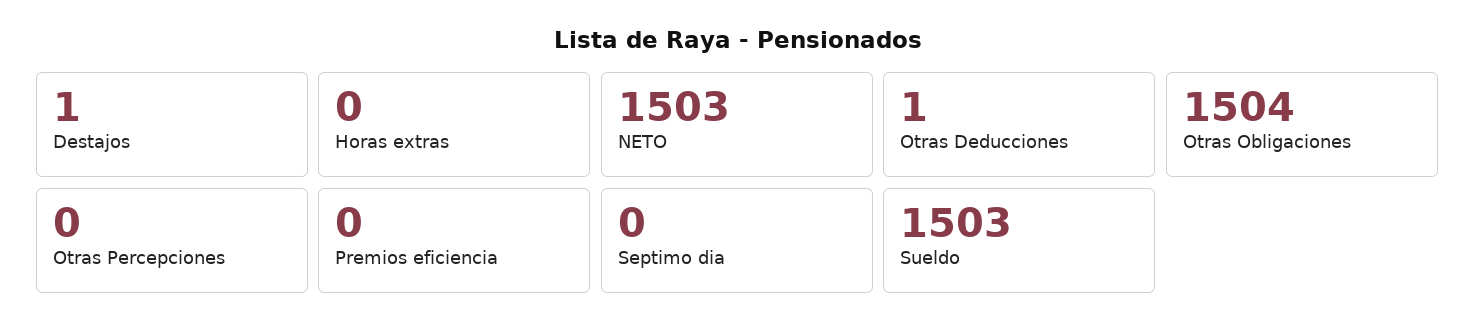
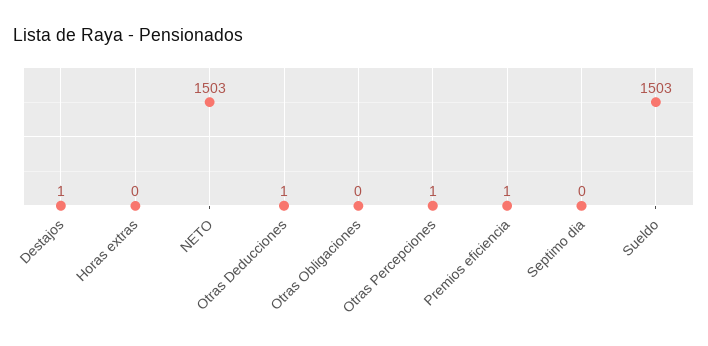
  {
    "Destajos": 1,
    "Horas extras": 0,
    "NETO": 1503,
    "Otras Deducciones": 1,
-   "Otras Obligaciones": 1504,
+   "Otras Obligaciones": 0,
-   "Otras Percepciones": 0,
+   "Otras Percepciones": 1,
-   "Premios eficiencia": 0,
+   "Premios eficiencia": 1,
    "Septimo dia": 0,
    "Sueldo": 1503
  }

